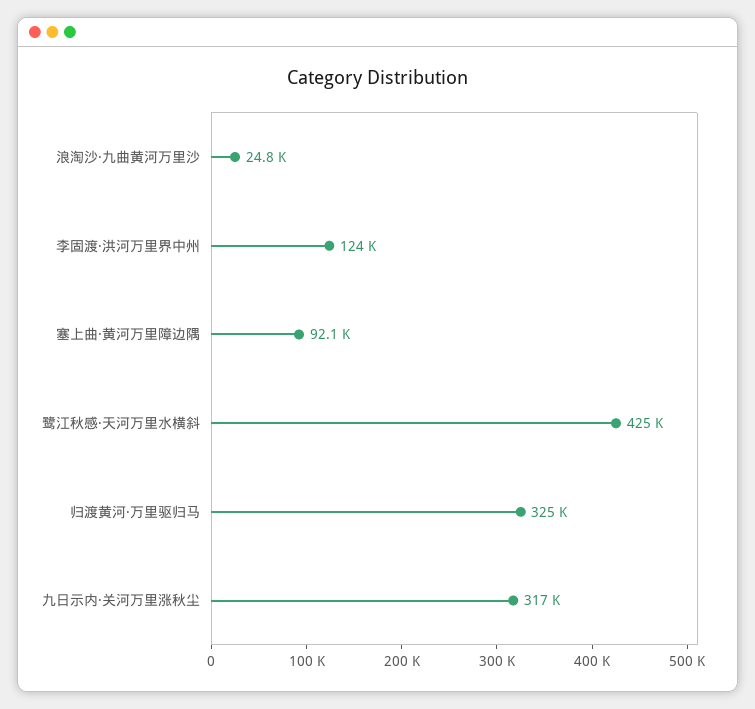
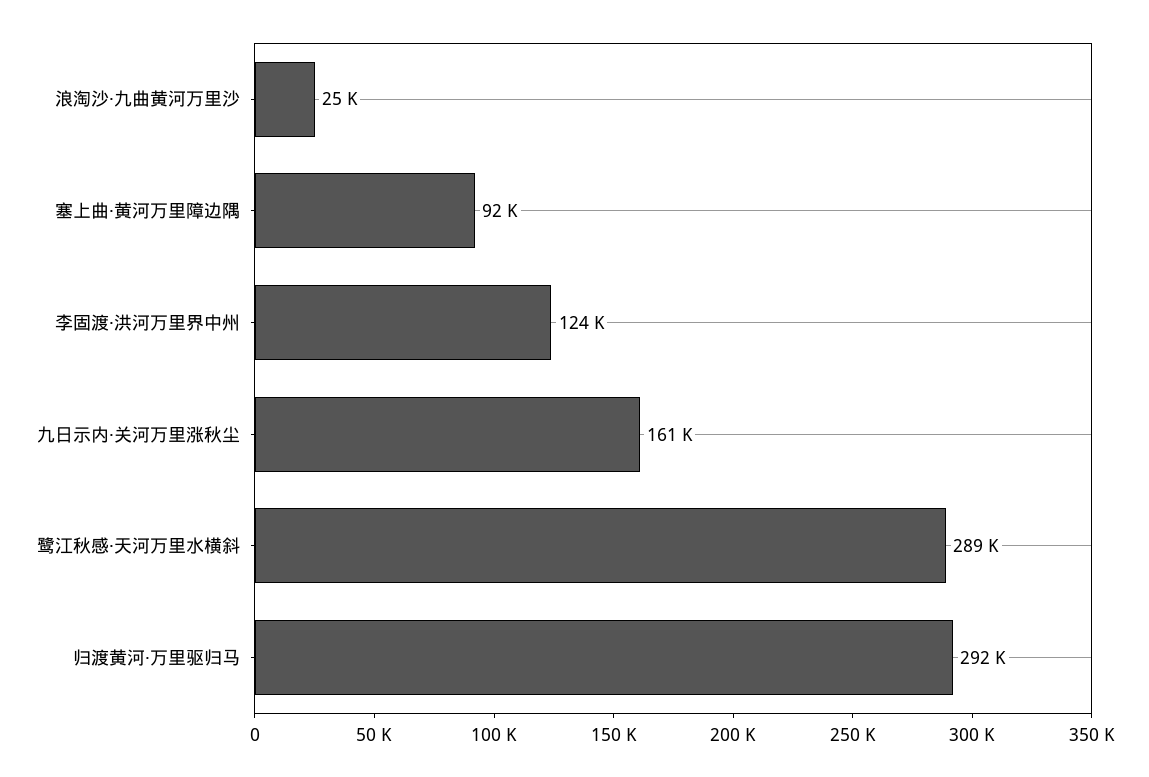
  {
    "浪淘沙·九曲黄河万里沙": 24800,
    "李固渡·洪河万里界中州": 124000,
    "塞上曲·黄河万里障边隅": 92100,
-   "鹭江秋感·天河万里水横斜": 425000,
+   "鹭江秋感·天河万里水横斜": 289000,
-   "归渡黄河·万里驱归马": 325000,
+   "归渡黄河·万里驱归马": 292000,
-   "九日示内·关河万里涨秋尘": 317000
+   "九日示内·关河万里涨秋尘": 161000
  }

